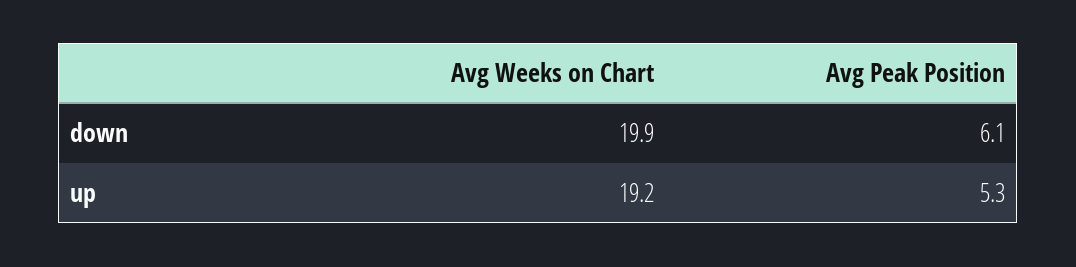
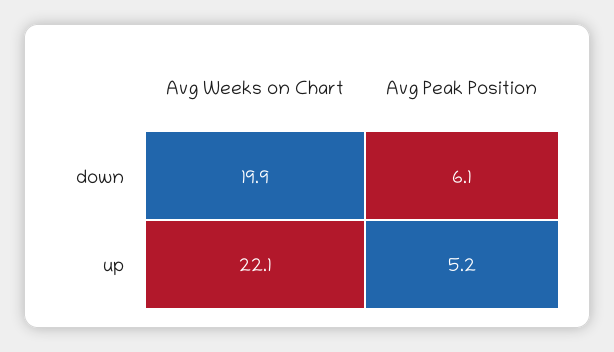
  {
    "Avg Weeks on Chart": {
      "down": 19.9,
-     "up": 19.2
+     "up": 22.1
    },
    "Avg Peak Position": {
      "down": 6.1,
-     "up": 5.3
+     "up": 5.2
    }
  }

